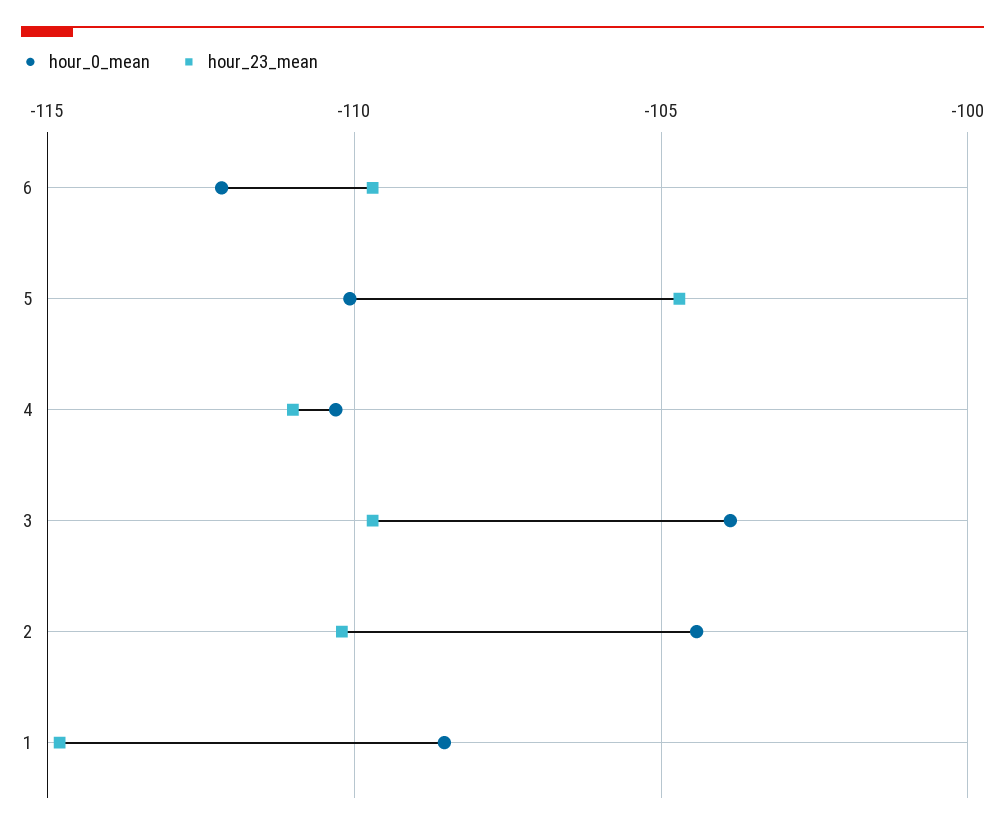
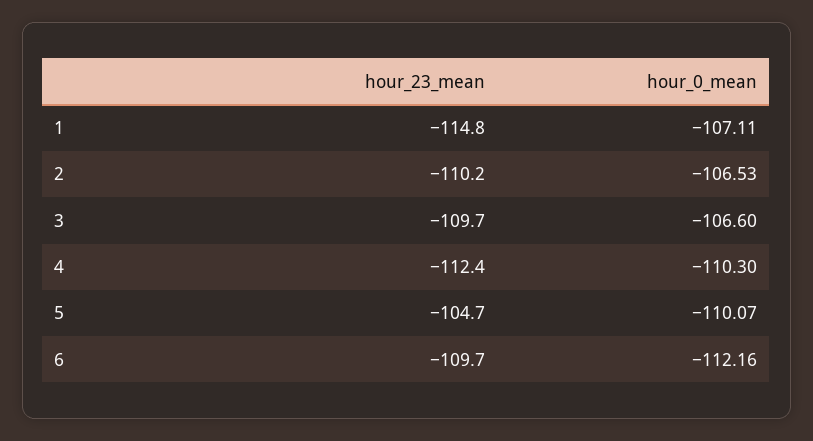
  {
    "hour_0_mean": {
      "6": -112.16,
      "5": -110.07,
      "4": -110.3,
-     "3": -104,
+     "3": -106.6,
-     "2": -104.5,
+     "2": -106.53,
-     "1": -108.5
+     "1": -107.11
    },
    "hour_23_mean": {
      "6": -109.7,
      "5": -104.7,
-     "4": -111,
+     "4": -112.4,
      "3": -109.7,
      "2": -110.2,
      "1": -114.8
    }
  }

